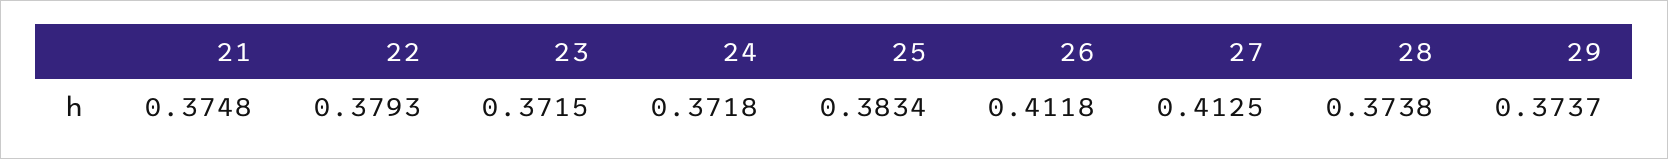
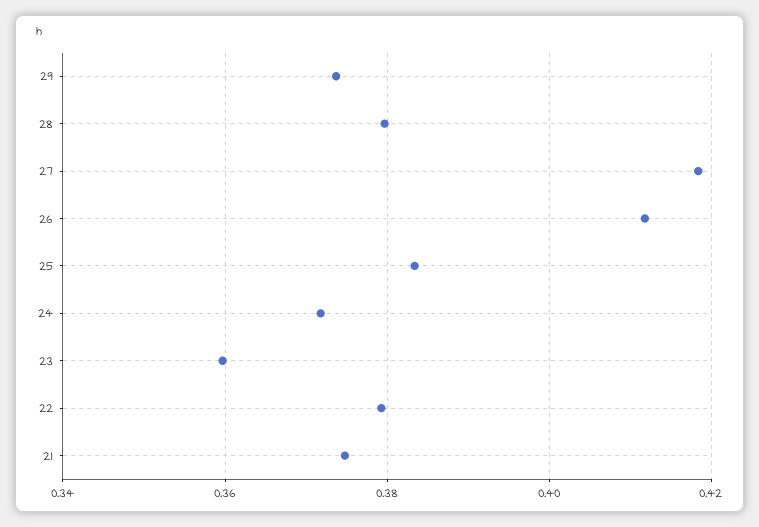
  {
    "21": 0.3748,
    "22": 0.3793,
-   "23": 0.3715,
+   "23": 0.36,
    "24": 0.3718,
    "25": 0.3834,
    "26": 0.4118,
-   "27": 0.4125,
+   "27": 0.418,
-   "28": 0.3738,
+   "28": 0.38,
    "29": 0.3737
  }

